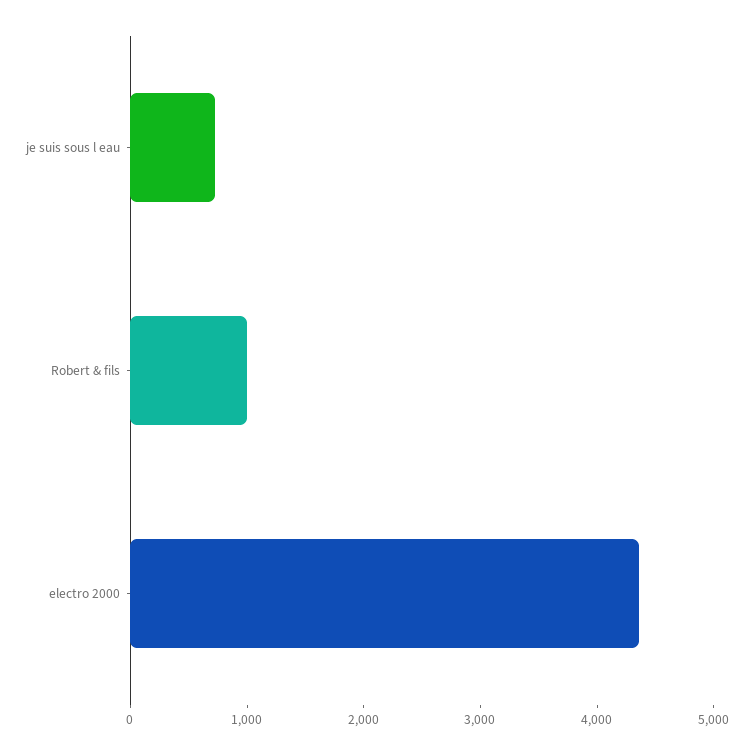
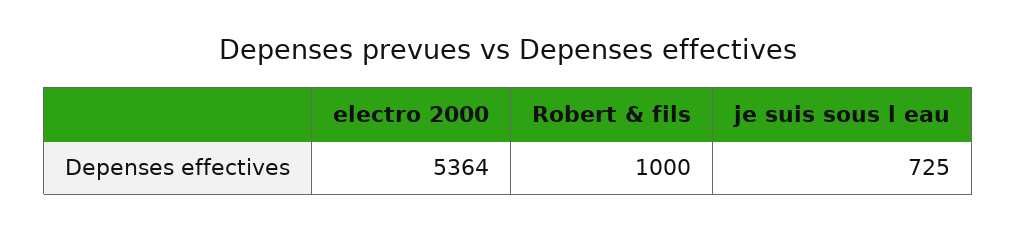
  {
    "je suis sous l eau": 725,
    "Robert & fils": 1000,
-   "electro 2000": 4400
+   "electro 2000": 5364
  }

